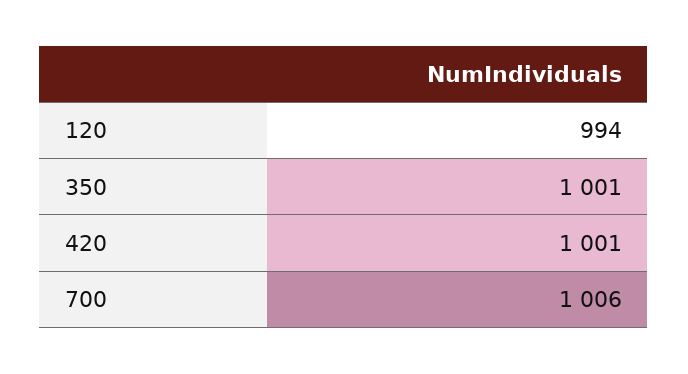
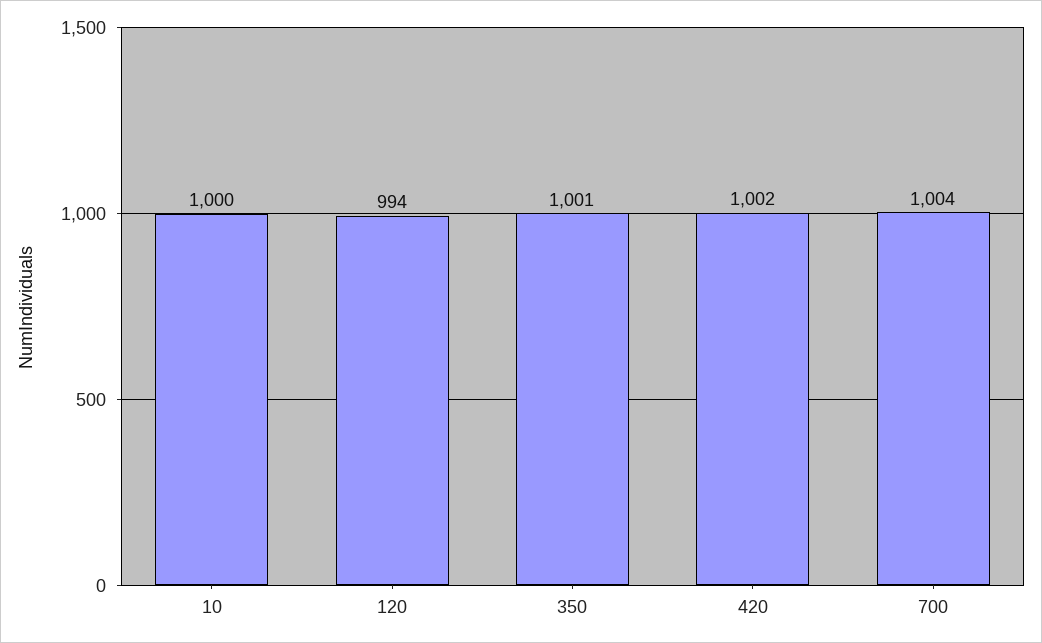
  {
    "120": 994,
    "350": 1001,
-   "420": 1001,
+   "420": 1002,
-   "700": 1006
+   "700": 1004,
+   "10": 1000
  }

